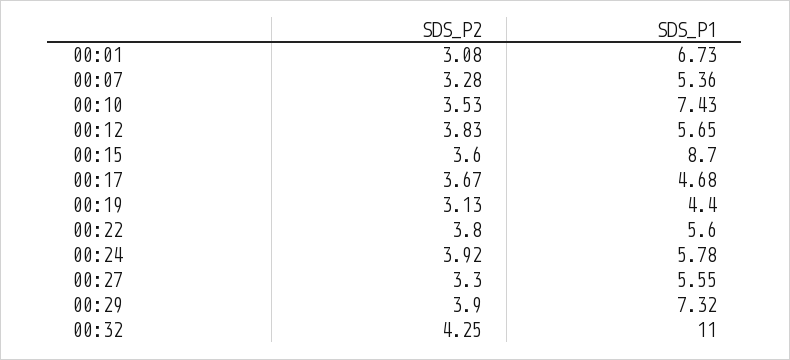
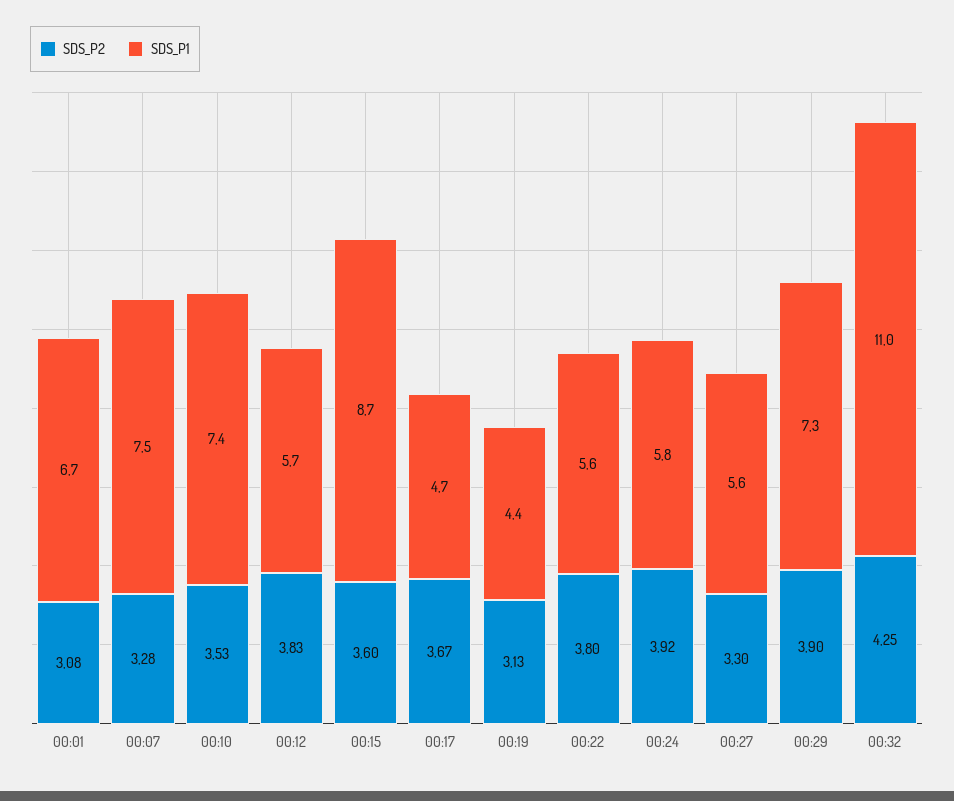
  {
    "SDS_P2": {
      "00:01": 3.08,
      "00:07": 3.28,
      "00:10": 3.53,
      "00:12": 3.83,
      "00:15": 3.6,
      "00:17": 3.67,
      "00:19": 3.13,
      "00:22": 3.8,
      "00:24": 3.92,
      "00:27": 3.3,
      "00:29": 3.9,
      "00:32": 4.25
    },
    "SDS_P1": {
      "00:01": 6.73,
-     "00:07": 5.36,
+     "00:07": 7.5,
      "00:10": 7.43,
      "00:12": 5.65,
      "00:15": 8.7,
      "00:17": 4.68,
      "00:19": 4.4,
      "00:22": 5.6,
      "00:24": 5.78,
      "00:27": 5.55,
      "00:29": 7.32,
      "00:32": 11
    }
  }

